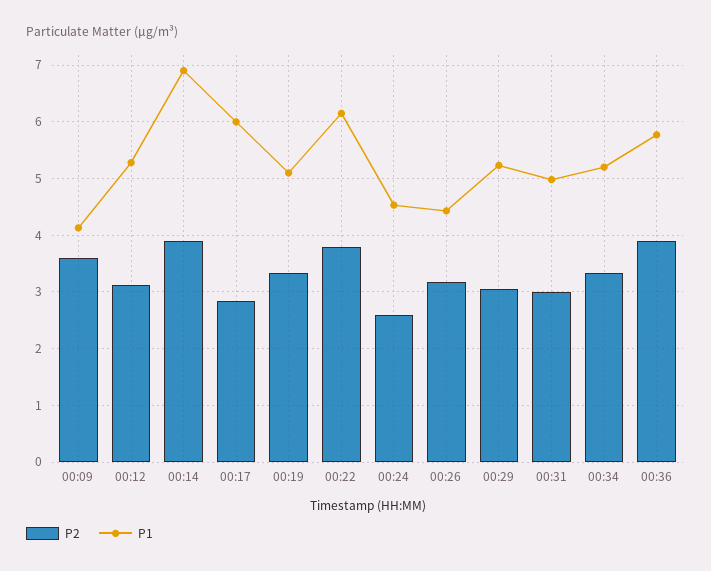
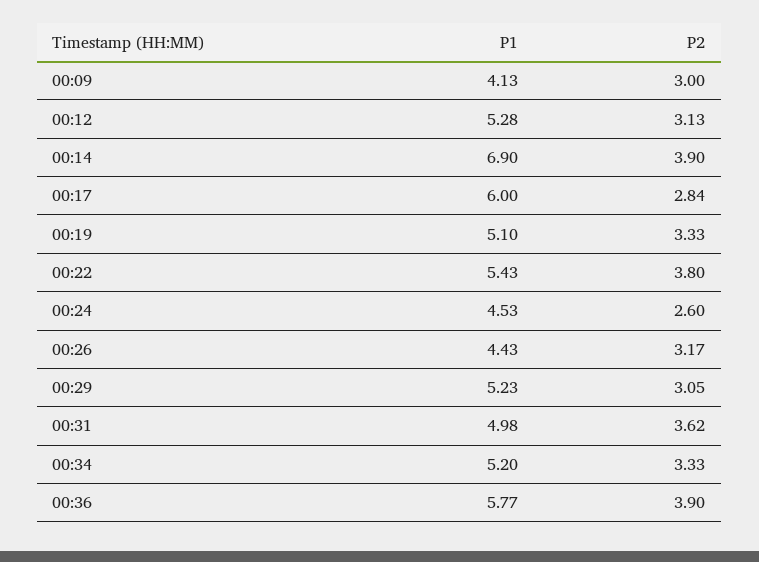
  {
    "P2": {
-     "00:09": 3.6,
+     "00:09": 3,
      "00:12": 3.13,
      "00:14": 3.9,
      "00:17": 2.84,
      "00:19": 3.33,
      "00:22": 3.8,
      "00:24": 2.6,
      "00:26": 3.17,
      "00:29": 3.05,
-     "00:31": 3,
+     "00:31": 3.62,
      "00:34": 3.33,
      "00:36": 3.9
    },
    "P1": {
      "00:09": 4.13,
      "00:12": 5.28,
      "00:14": 6.9,
      "00:17": 6,
      "00:19": 5.1,
-     "00:22": 6.2,
+     "00:22": 5.43,
      "00:24": 4.53,
      "00:26": 4.43,
      "00:29": 5.23,
      "00:31": 4.98,
      "00:34": 5.2,
      "00:36": 5.77
    }
  }

